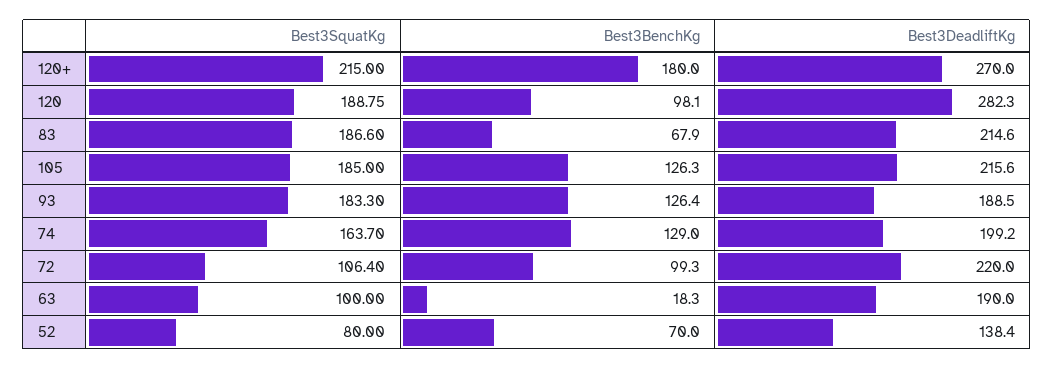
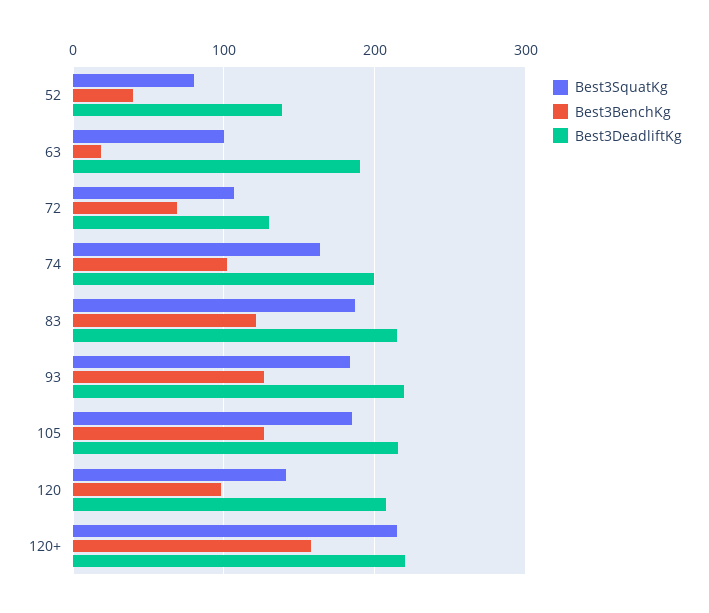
  {
    "Best3SquatKg": {
      "120+": 215,
-     "120": 188.75,
+     "120": 140,
      "83": 186.6,
      "105": 185,
      "93": 183.3,
      "74": 163.7,
      "72": 106.4,
      "63": 100,
      "52": 80
    },
    "Best3BenchKg": {
-     "120+": 180,
+     "120+": 160,
      "120": 98.1,
-     "83": 67.9,
+     "83": 120,
      "105": 126.3,
      "93": 126.4,
-     "74": 129,
+     "74": 100,
-     "72": 99.3,
+     "72": 70,
      "63": 18.3,
-     "52": 70
+     "52": 40
    },
    "Best3DeadliftKg": {
-     "120+": 270,
+     "120+": 220,
-     "120": 282.3,
+     "120": 210,
      "83": 214.6,
      "105": 215.6,
-     "93": 188.5,
+     "93": 220,
      "74": 199.2,
-     "72": 220,
+     "72": 130,
      "63": 190,
      "52": 138.4
    }
  }

